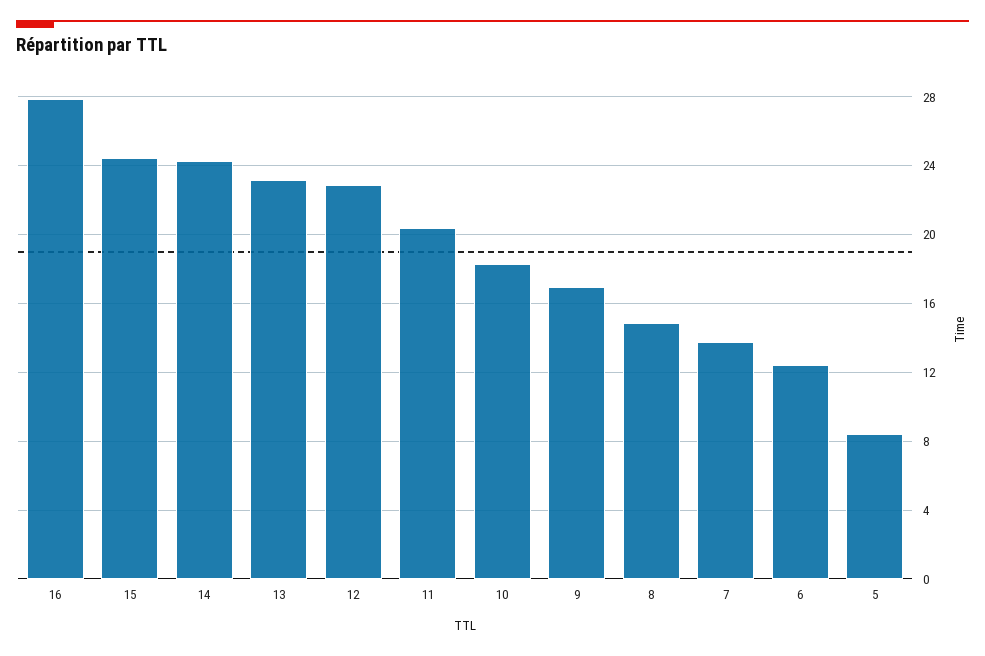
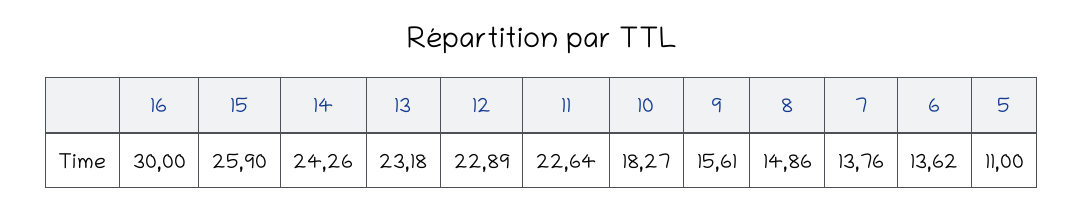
  {
-   "16": 28,
+   "16": 30,
-   "15": 24.5,
+   "15": 25.9,
    "14": 24.26,
    "13": 23.18,
    "12": 22.89,
-   "11": 20.5,
+   "11": 22.64,
    "10": 18.27,
-   "9": 17,
+   "9": 15.61,
    "8": 14.86,
    "7": 13.76,
-   "6": 12.5,
+   "6": 13.62,
-   "5": 8.5
+   "5": 11
  }

